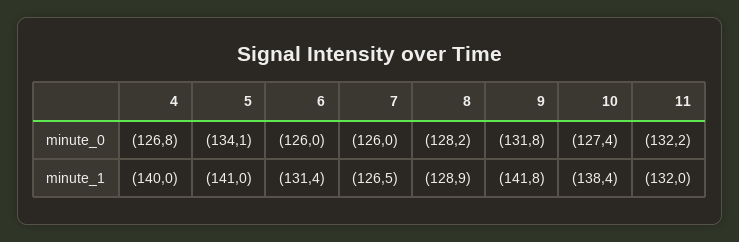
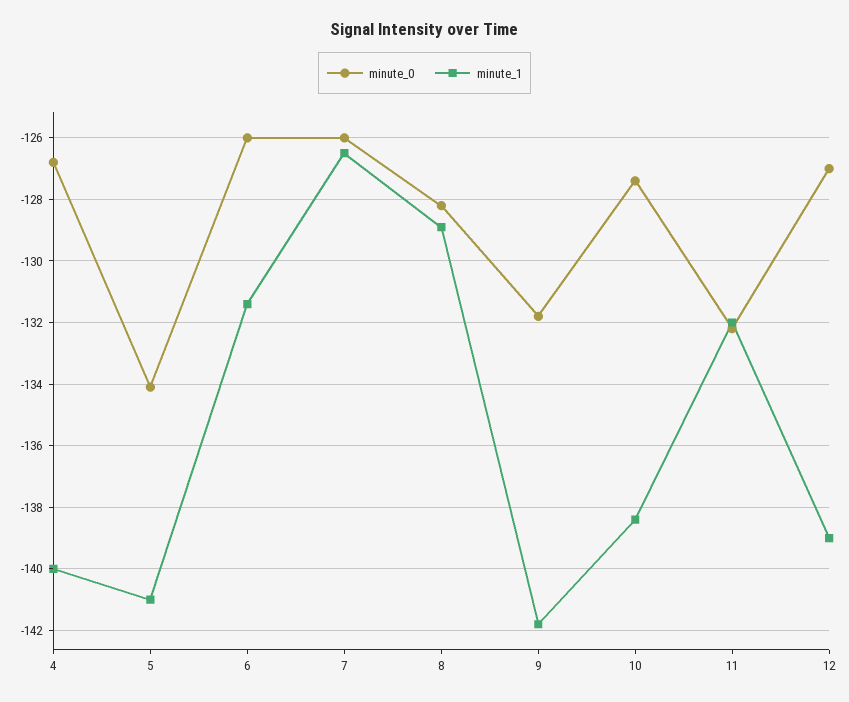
  {
    "minute_0": {
      "4": -126.8,
      "5": -134.1,
      "6": -126,
      "7": -126,
      "8": -128.2,
      "9": -131.8,
      "10": -127.4,
-     "11": -132.2
+     "11": -132.2,
+     "12": -127
    },
    "minute_1": {
      "4": -140,
      "5": -141,
      "6": -131.4,
      "7": -126.5,
      "8": -128.9,
      "9": -141.8,
      "10": -138.4,
-     "11": -132
+     "11": -132,
+     "12": -139
    }
  }

